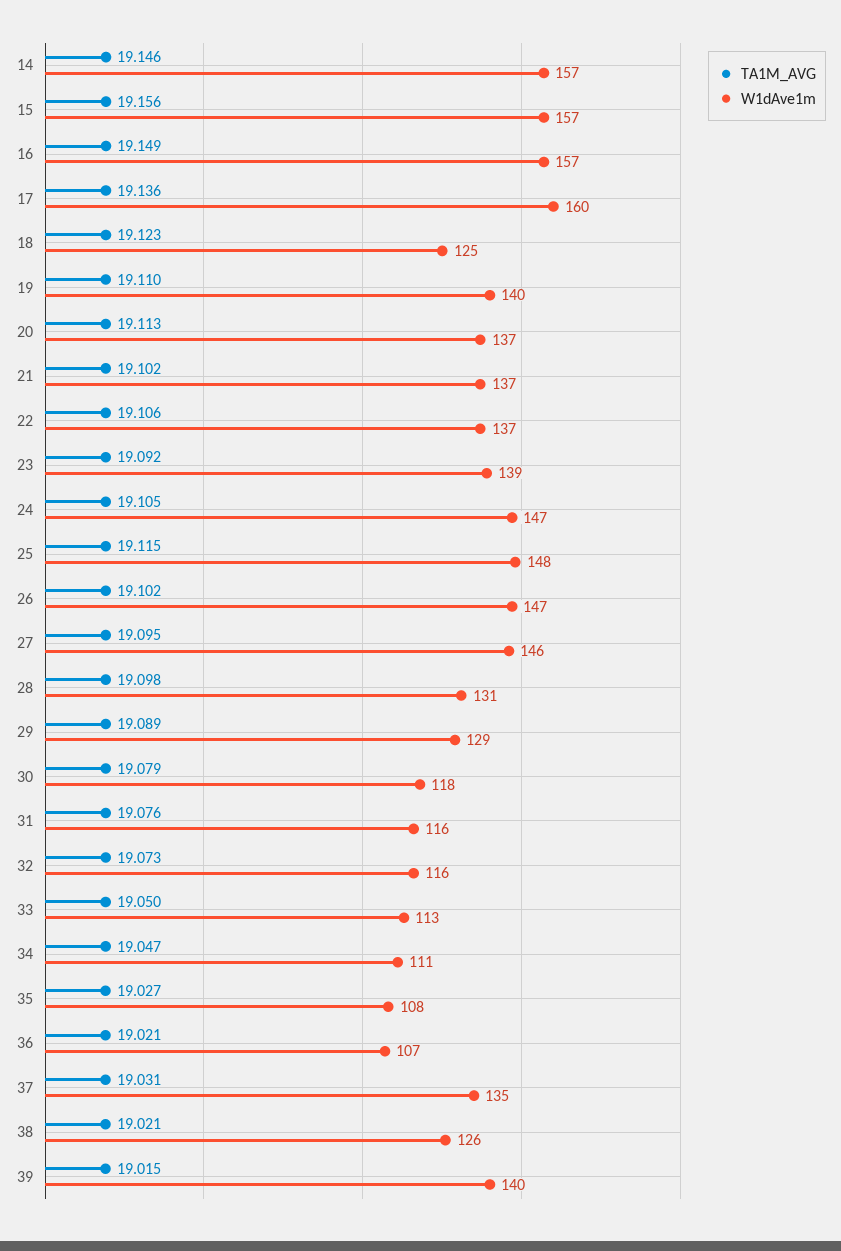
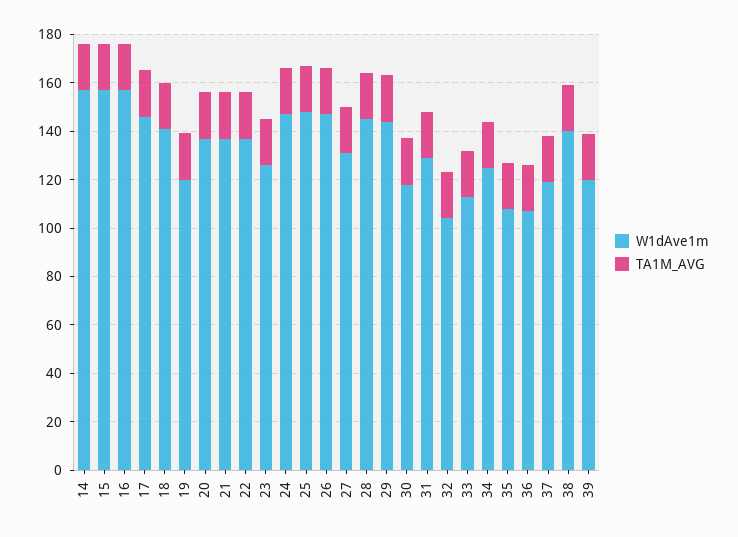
  {
    "TA1M_AVG": {
      "14": 19.146,
      "15": 19.156,
      "16": 19.149,
      "17": 19.136,
      "18": 19.123,
      "19": 19.11,
      "20": 19.113,
      "21": 19.102,
      "22": 19.106,
      "23": 19.092,
      "24": 19.105,
      "25": 19.115,
      "26": 19.102,
      "27": 19.095,
      "28": 19.098,
      "29": 19.089,
      "30": 19.079,
      "31": 19.076,
      "32": 19.073,
      "33": 19.05,
      "34": 19.047,
      "35": 19.027,
      "36": 19.021,
      "37": 19.031,
      "38": 19.021,
      "39": 19.015
    },
    "W1dAve1m": {
      "14": 157,
      "15": 157,
      "16": 157,
-     "17": 160,
+     "17": 145,
-     "18": 125,
+     "18": 140,
-     "19": 140,
+     "19": 120,
      "20": 137,
      "21": 137,
      "22": 137,
-     "23": 139,
+     "23": 125,
      "24": 147,
      "25": 148,
      "26": 147,
-     "27": 146,
+     "27": 130,
-     "28": 131,
+     "28": 145,
-     "29": 129,
+     "29": 145,
      "30": 118,
-     "31": 116,
+     "31": 130,
-     "32": 116,
+     "32": 105,
      "33": 113,
-     "34": 111,
+     "34": 125,
      "35": 108,
      "36": 107,
-     "37": 135,
+     "37": 120,
-     "38": 126,
+     "38": 140,
-     "39": 140
+     "39": 120
    }
  }

